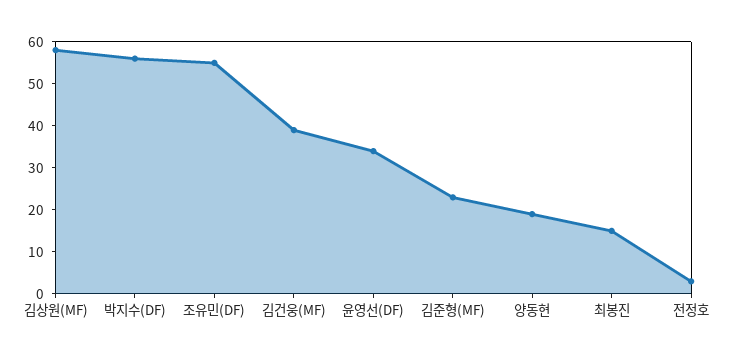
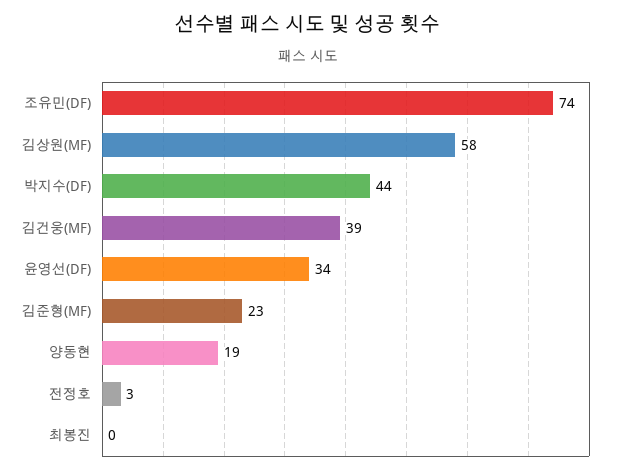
  {
    "김상원(MF)": 58,
-   "박지수(DF)": 55,
+   "박지수(DF)": 44,
-   "조유민(DF)": 55,
+   "조유민(DF)": 74,
    "김건웅(MF)": 39,
    "윤영선(DF)": 34,
    "김준형(MF)": 23,
    "양동현": 19,
-   "최봉진": 15,
+   "최봉진": 0,
    "전정호": 3
  }

